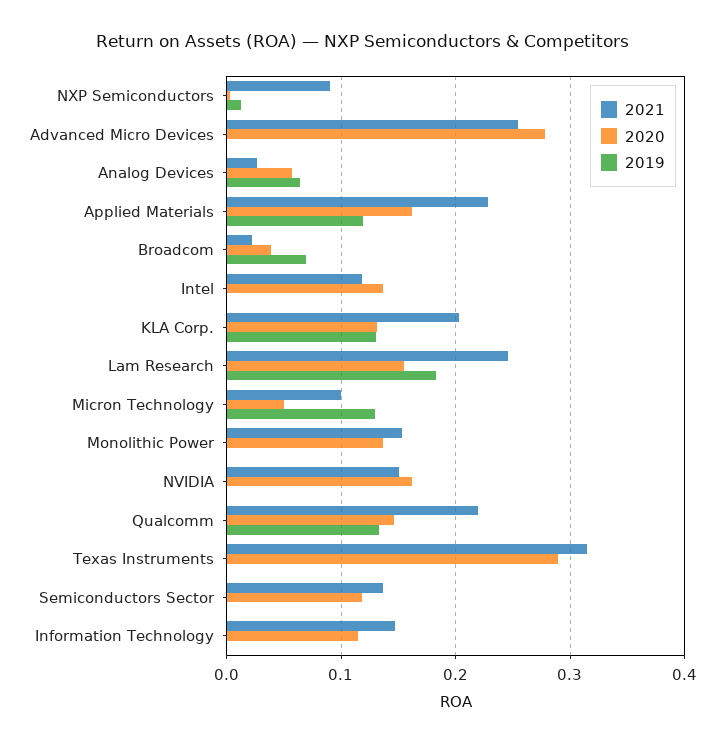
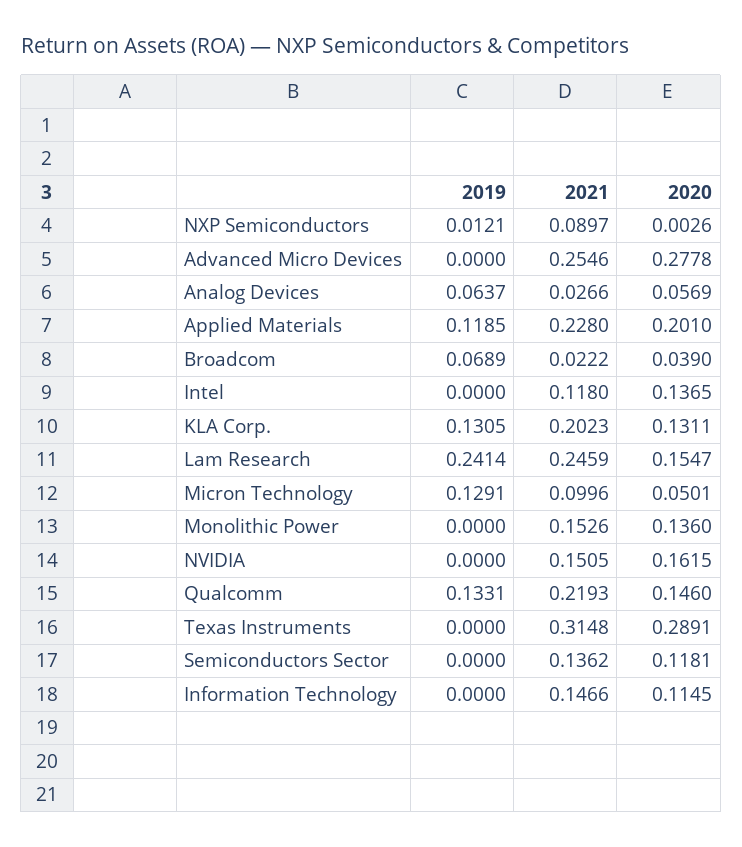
  {
    "2021": {
      "NXP Semiconductors": 0.0897,
      "Advanced Micro Devices": 0.2546,
      "Analog Devices": 0.0266,
      "Applied Materials": 0.228,
      "Broadcom": 0.0222,
      "Intel": 0.118,
      "KLA Corp.": 0.2023,
      "Lam Research": 0.2459,
      "Micron Technology": 0.0996,
      "Monolithic Power": 0.1526,
      "NVIDIA": 0.1505,
      "Qualcomm": 0.2193,
      "Texas Instruments": 0.3148,
      "Semiconductors Sector": 0.1362,
      "Information Technology": 0.1466
    },
    "2020": {
      "NXP Semiconductors": 0.0026,
      "Advanced Micro Devices": 0.2778,
      "Analog Devices": 0.0569,
-     "Applied Materials": 0.16,
+     "Applied Materials": 0.201,
      "Broadcom": 0.039,
      "Intel": 0.1365,
      "KLA Corp.": 0.1311,
      "Lam Research": 0.1547,
      "Micron Technology": 0.0501,
      "Monolithic Power": 0.136,
      "NVIDIA": 0.1615,
      "Qualcomm": 0.146,
      "Texas Instruments": 0.2891,
      "Semiconductors Sector": 0.1181,
      "Information Technology": 0.1145
    },
    "2019": {
      "NXP Semiconductors": 0.0121,
      "Advanced Micro Devices": 0,
      "Analog Devices": 0.0637,
      "Applied Materials": 0.1185,
      "Broadcom": 0.0689,
      "Intel": 0,
      "KLA Corp.": 0.1305,
-     "Lam Research": 0.18,
+     "Lam Research": 0.2414,
      "Micron Technology": 0.1291,
      "Monolithic Power": 0,
      "NVIDIA": 0,
      "Qualcomm": 0.1331,
      "Texas Instruments": 0,
      "Semiconductors Sector": 0,
      "Information Technology": 0
    }
  }

